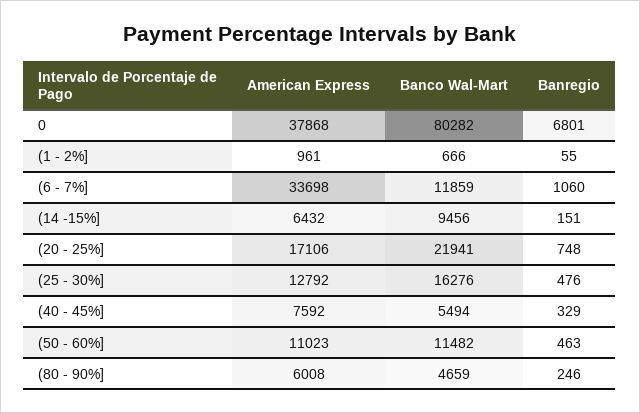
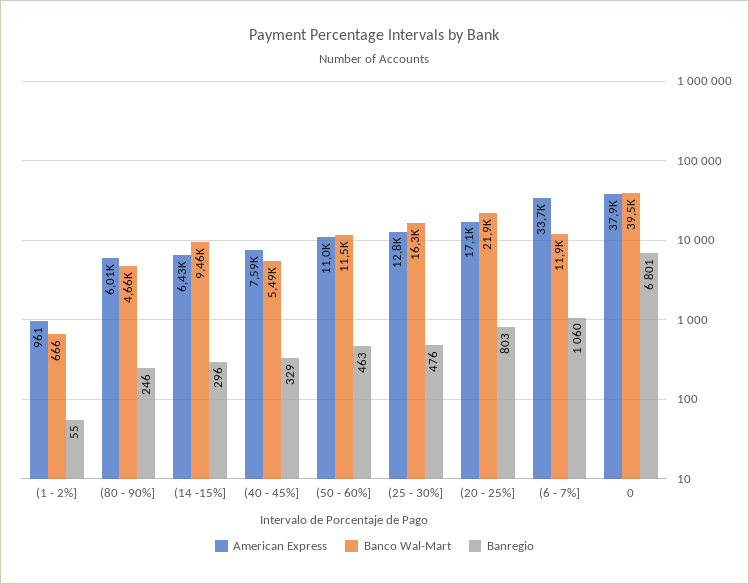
  {
    "American Express": {
      "0": 37868,
      "(1 - 2%]": 961,
      "(6 - 7%]": 33698,
      "(14 -15%]": 6432,
      "(20 - 25%]": 17106,
      "(25 - 30%]": 12792,
      "(40 - 45%]": 7592,
      "(50 - 60%]": 11023,
      "(80 - 90%]": 6008
    },
    "Banco Wal-Mart": {
-     "0": 80282,
+     "0": 39500,
      "(1 - 2%]": 666,
      "(6 - 7%]": 11859,
      "(14 -15%]": 9456,
      "(20 - 25%]": 21941,
      "(25 - 30%]": 16276,
      "(40 - 45%]": 5494,
      "(50 - 60%]": 11482,
      "(80 - 90%]": 4659
    },
    "Banregio": {
      "0": 6801,
      "(1 - 2%]": 55,
      "(6 - 7%]": 1060,
-     "(14 -15%]": 151,
+     "(14 -15%]": 296,
-     "(20 - 25%]": 748,
+     "(20 - 25%]": 803,
      "(25 - 30%]": 476,
      "(40 - 45%]": 329,
      "(50 - 60%]": 463,
      "(80 - 90%]": 246
    }
  }

